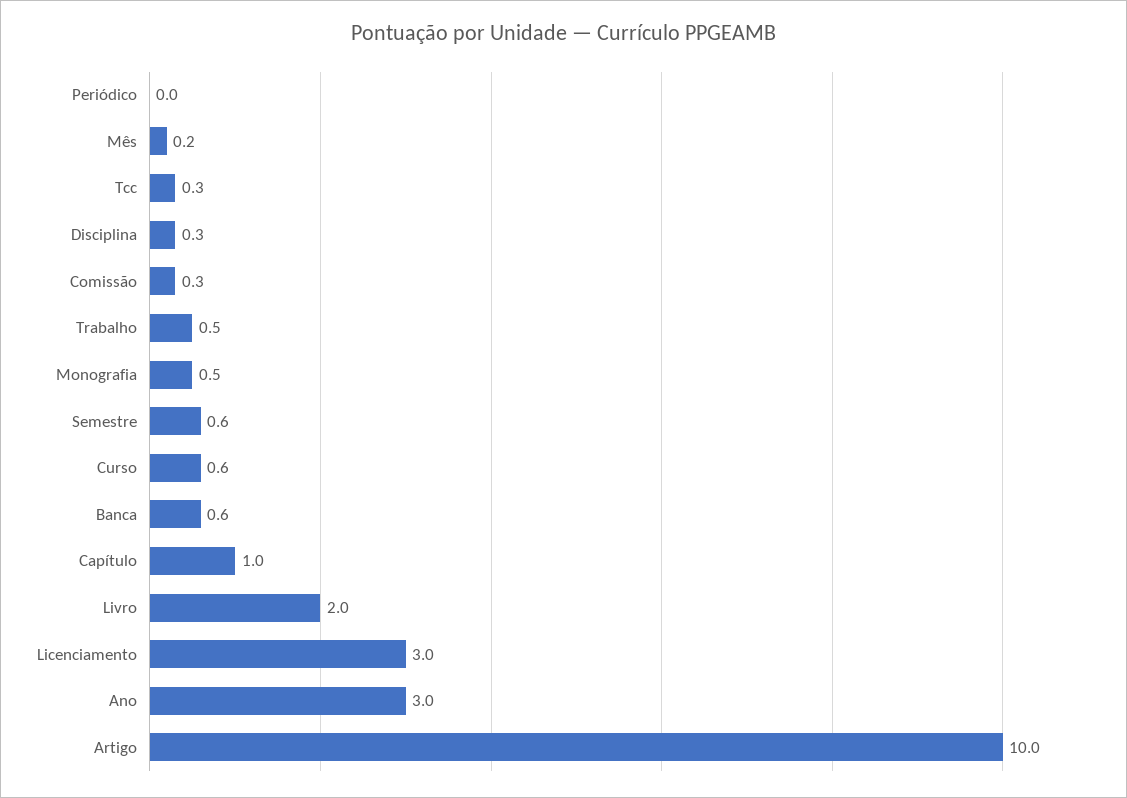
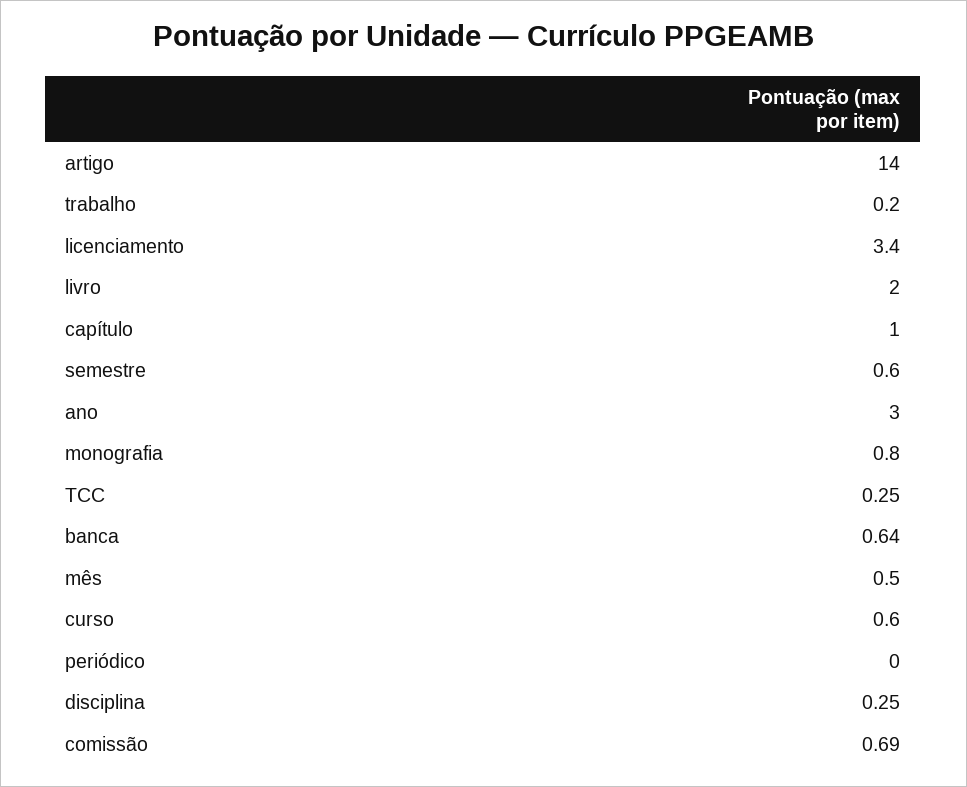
  {
    "Periódico": 0,
-   "Mês": 0.2,
+   "Mês": 0.5,
    "Tcc": 0.25,
    "Disciplina": 0.25,
-   "Comissão": 0.3,
+   "Comissão": 0.69,
-   "Trabalho": 0.5,
+   "Trabalho": 0.2,
-   "Monografia": 0.5,
+   "Monografia": 0.8,
    "Semestre": 0.6,
    "Curso": 0.6,
    "Banca": 0.64,
    "Capítulo": 1,
    "Livro": 2,
-   "Licenciamento": 3,
+   "Licenciamento": 3.4,
    "Ano": 3,
-   "Artigo": 10
+   "Artigo": 14
  }

